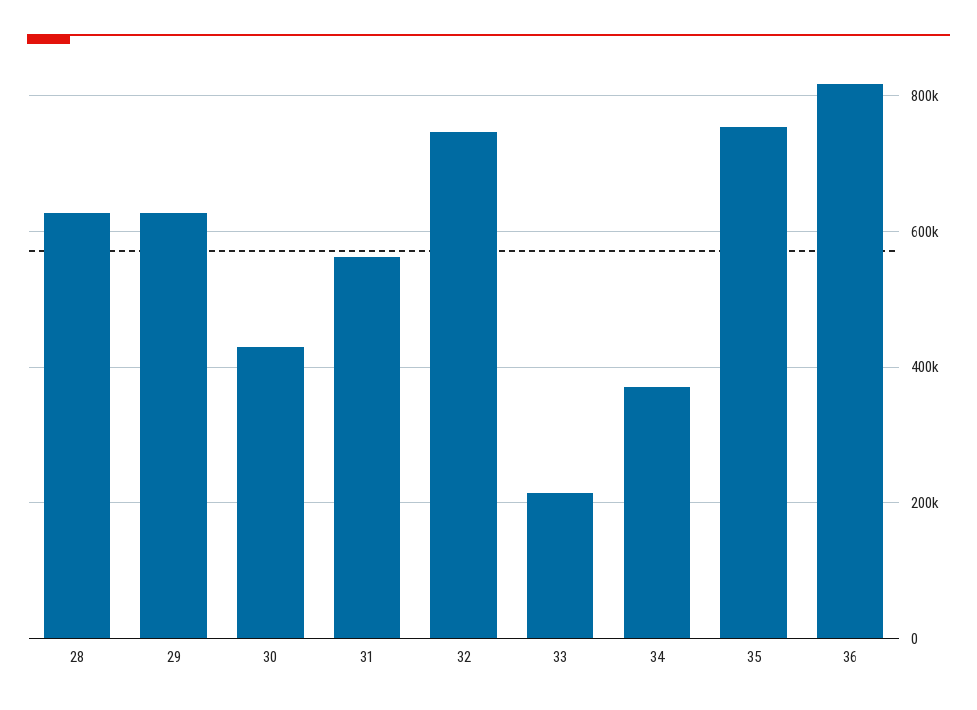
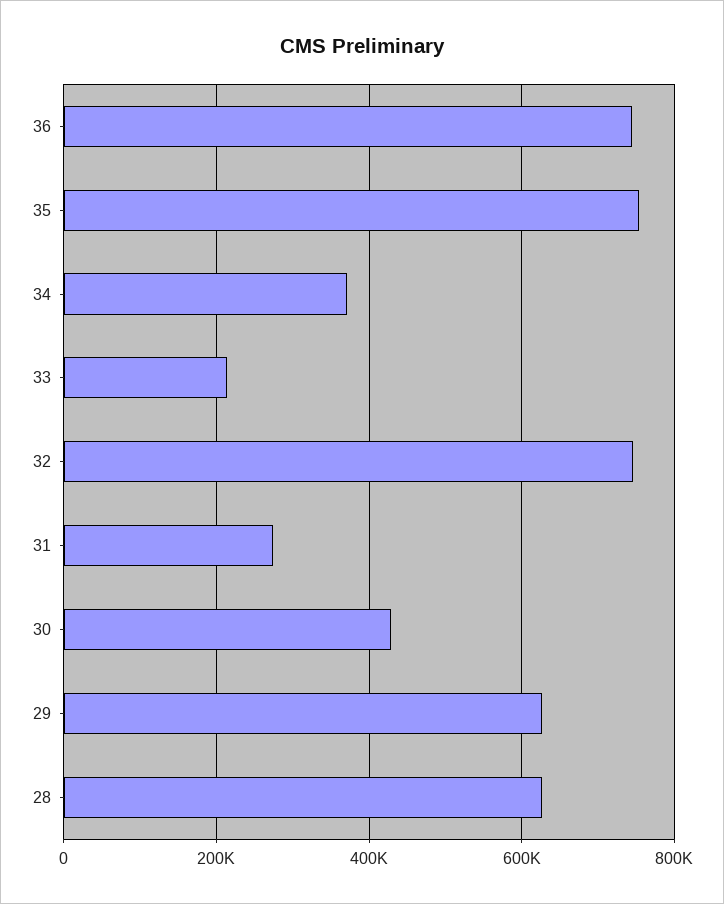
  {
    "28": 620000,
    "29": 620000,
    "30": 420000,
-   "31": 560000,
+   "31": 280000,
    "32": 740000,
    "33": 220000,
    "34": 380000,
    "35": 760000,
-   "36": 820000
+   "36": 740000
  }

